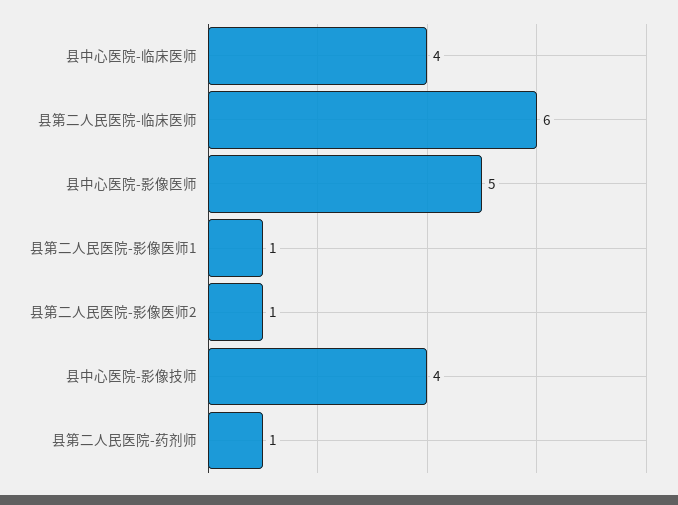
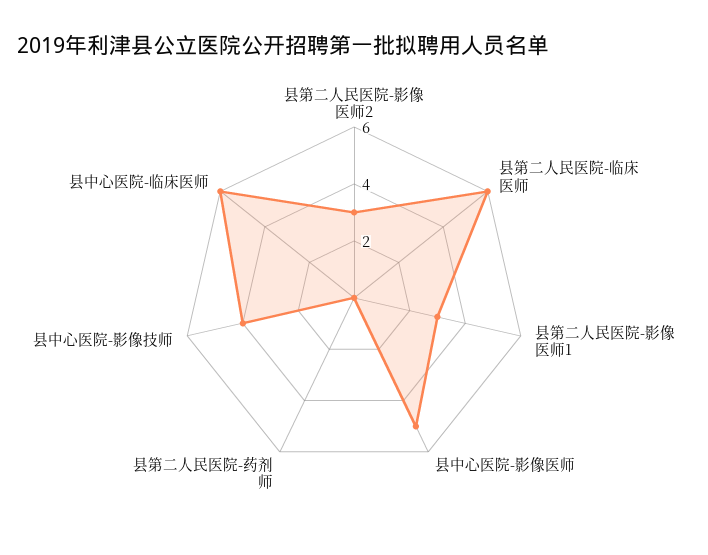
  {
-   "县中心医院-临床医师": 4,
+   "县中心医院-临床医师": 6,
    "县第二人民医院-临床医师": 6,
    "县中心医院-影像医师": 5,
-   "县第二人民医院-影像医师1": 1,
+   "县第二人民医院-影像医师1": 3,
-   "县第二人民医院-影像医师2": 1,
+   "县第二人民医院-影像医师2": 3,
    "县中心医院-影像技师": 4,
-   "县第二人民医院-药剂师": 1
+   "县第二人民医院-药剂师": 0
  }

